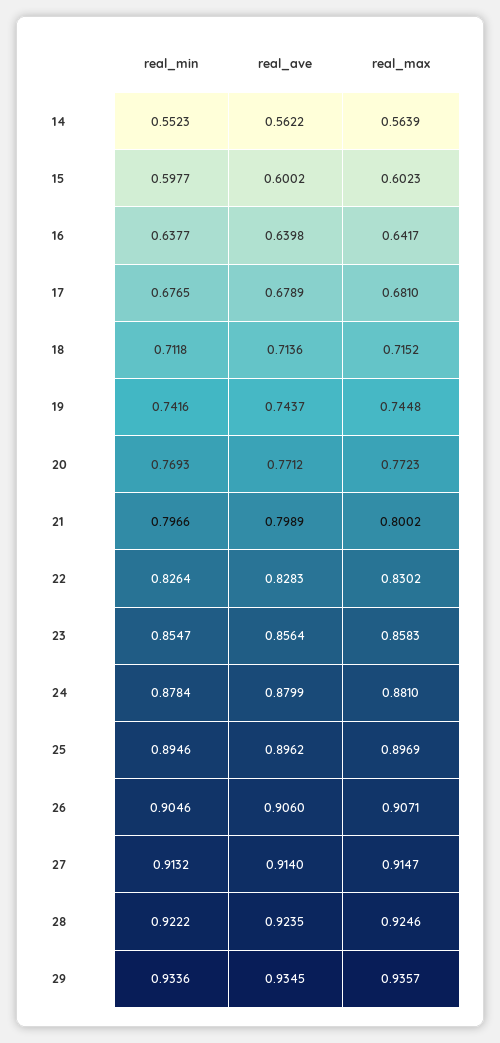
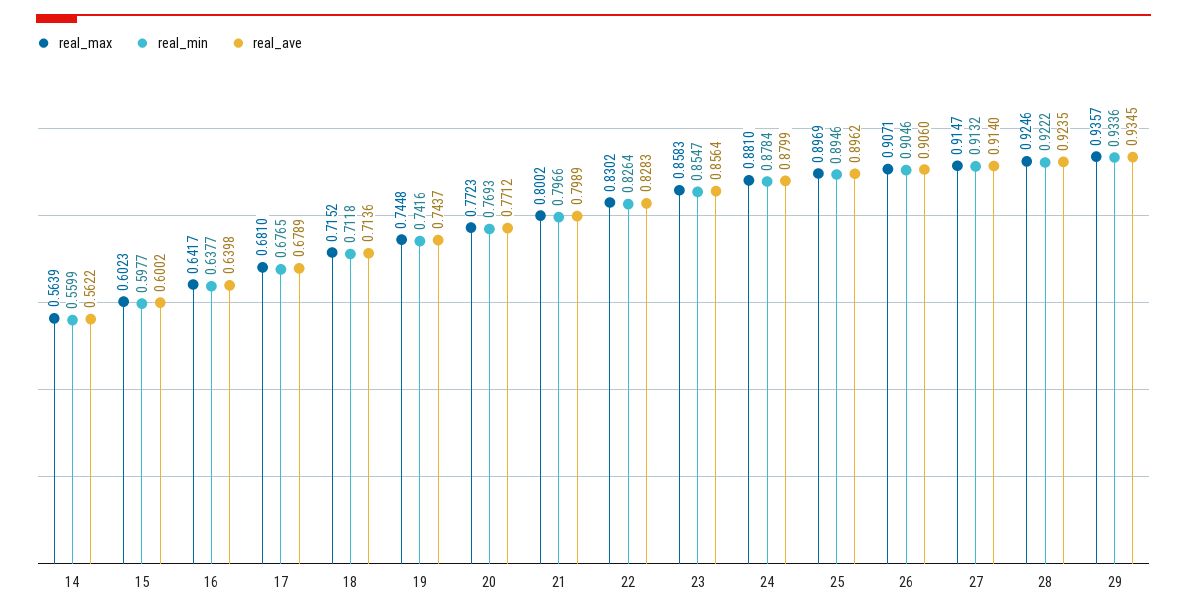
  {
    "real_min": {
-     "14": 0.5523,
+     "14": 0.5599,
      "15": 0.5977,
      "16": 0.6377,
      "17": 0.6765,
      "18": 0.7118,
      "19": 0.7416,
      "20": 0.7693,
      "21": 0.7966,
      "22": 0.8264,
      "23": 0.8547,
      "24": 0.8784,
      "25": 0.8946,
      "26": 0.9046,
      "27": 0.9132,
      "28": 0.9222,
      "29": 0.9336
    },
    "real_ave": {
      "14": 0.5622,
      "15": 0.6002,
      "16": 0.6398,
      "17": 0.6789,
      "18": 0.7136,
      "19": 0.7437,
      "20": 0.7712,
      "21": 0.7989,
      "22": 0.8283,
      "23": 0.8564,
      "24": 0.8799,
      "25": 0.8962,
      "26": 0.906,
      "27": 0.914,
      "28": 0.9235,
      "29": 0.9345
    },
    "real_max": {
      "14": 0.5639,
      "15": 0.6023,
      "16": 0.6417,
      "17": 0.681,
      "18": 0.7152,
      "19": 0.7448,
      "20": 0.7723,
      "21": 0.8002,
      "22": 0.8302,
      "23": 0.8583,
      "24": 0.881,
      "25": 0.8969,
      "26": 0.9071,
      "27": 0.9147,
      "28": 0.9246,
      "29": 0.9357
    }
  }

